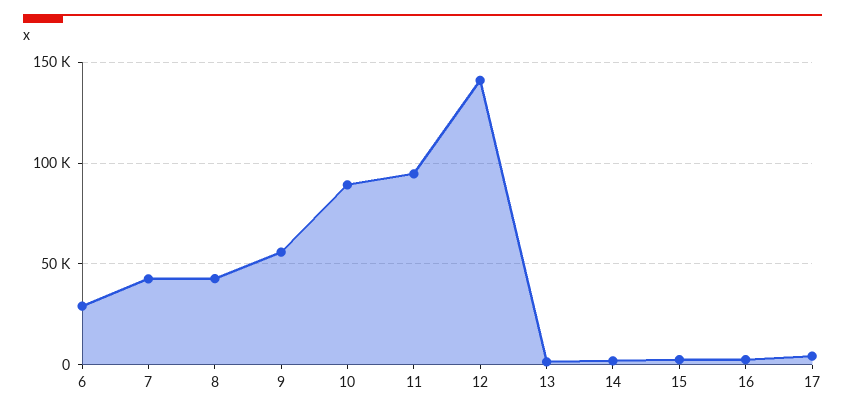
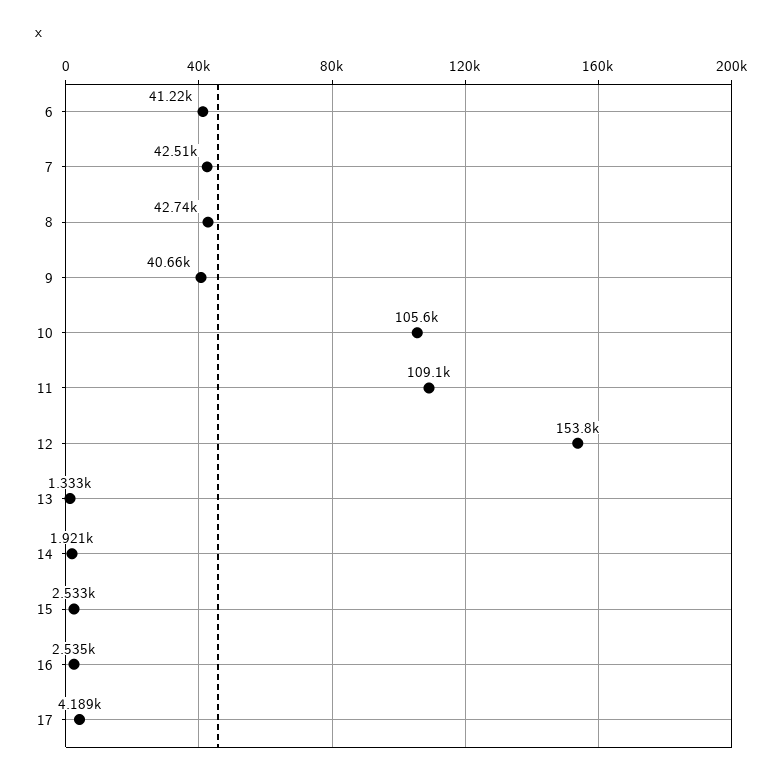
  {
-   "6": 30000,
+   "6": 41220,
    "7": 42510,
    "8": 42740,
-   "9": 55000,
+   "9": 40660,
-   "10": 90000,
+   "10": 105600,
-   "11": 95000,
+   "11": 109100,
-   "12": 140000,
+   "12": 153800,
    "13": 1333,
    "14": 1921,
    "15": 2533,
    "16": 2535,
    "17": 4189
  }

